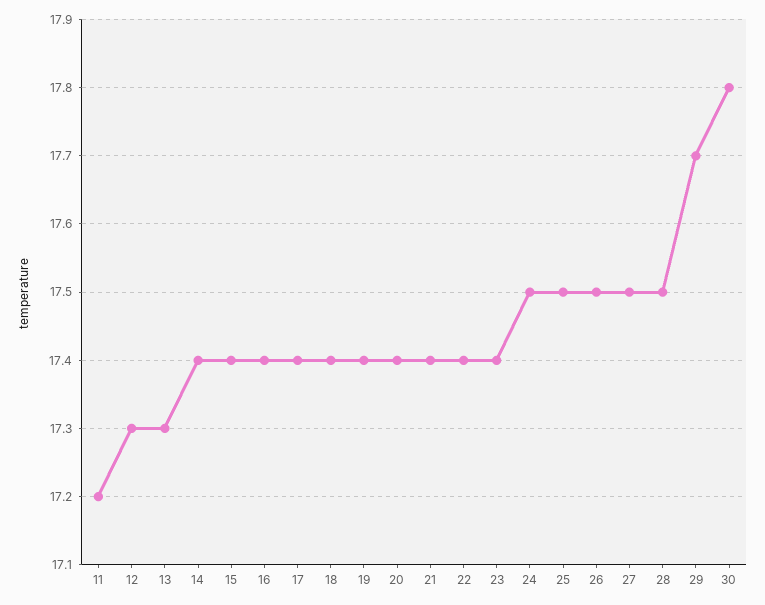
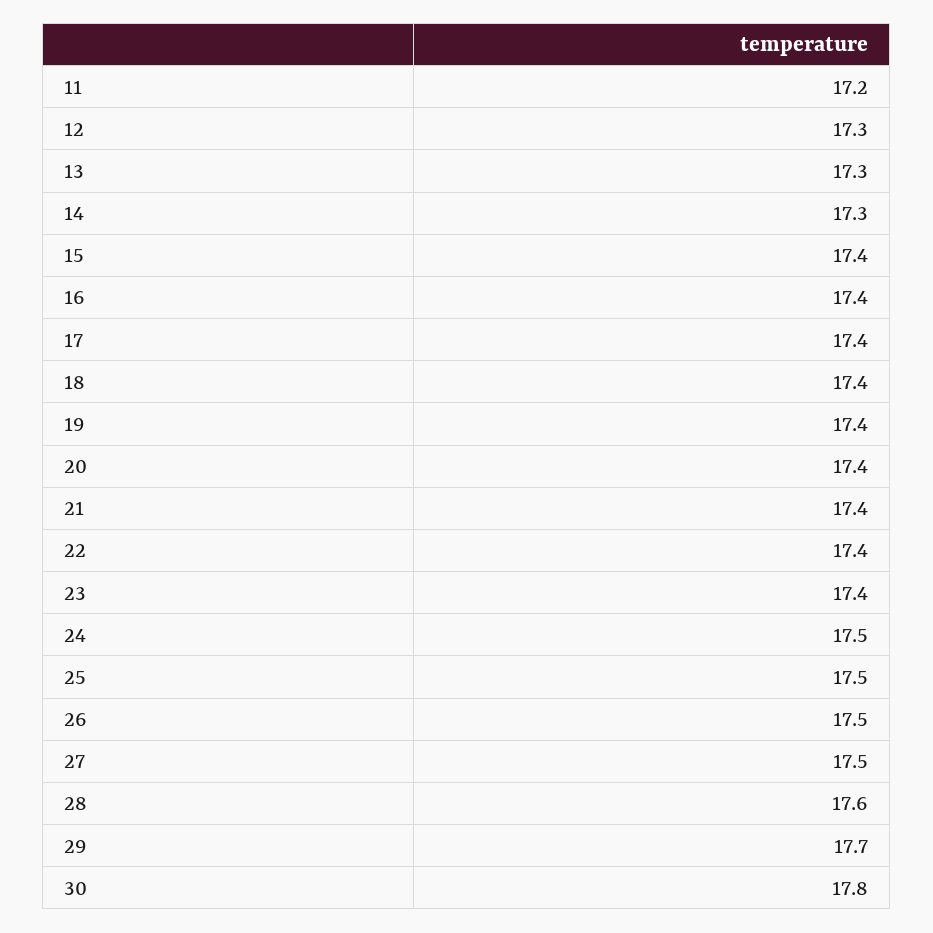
  {
    "11": 17.2,
    "12": 17.3,
    "13": 17.3,
-   "14": 17.4,
+   "14": 17.3,
    "15": 17.4,
    "16": 17.4,
    "17": 17.4,
    "18": 17.4,
    "19": 17.4,
    "20": 17.4,
    "21": 17.4,
    "22": 17.4,
    "23": 17.4,
    "24": 17.5,
    "25": 17.5,
    "26": 17.5,
    "27": 17.5,
-   "28": 17.5,
+   "28": 17.6,
    "29": 17.7,
    "30": 17.8
  }

